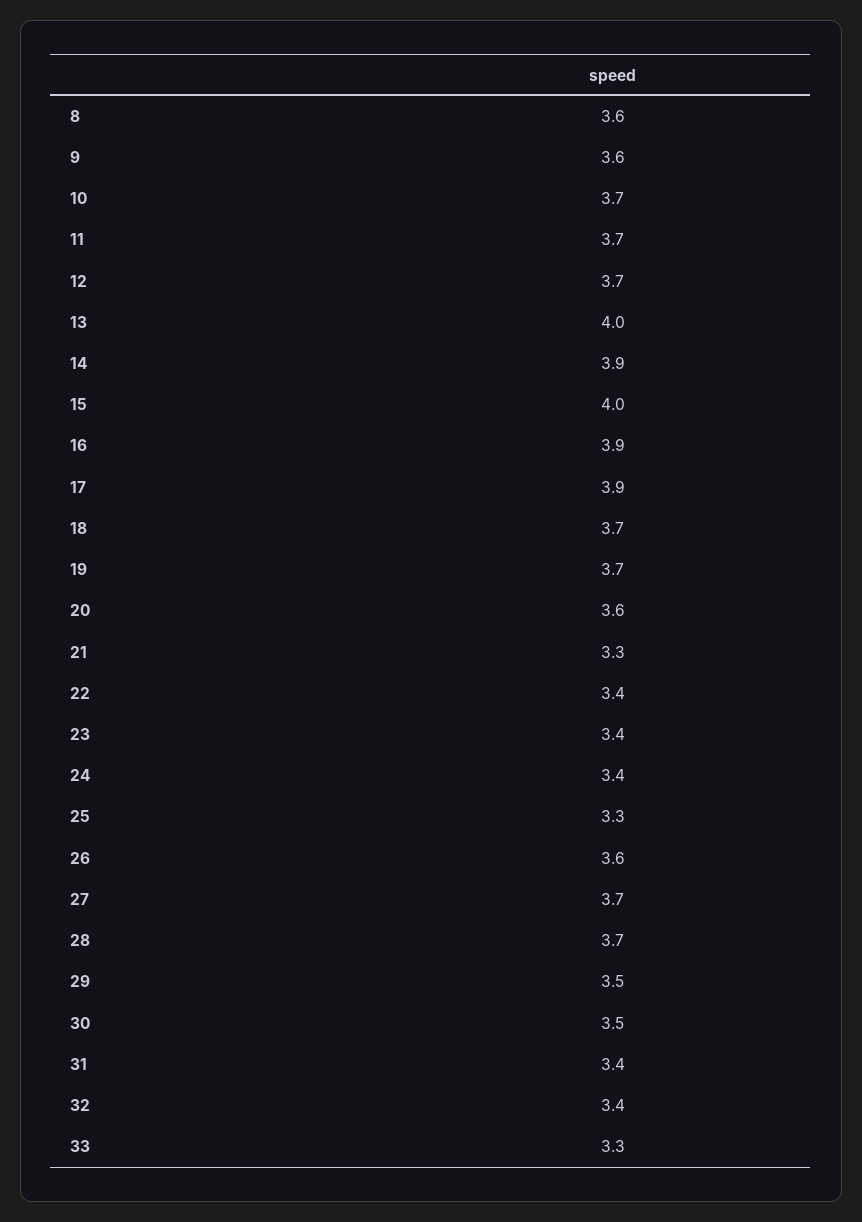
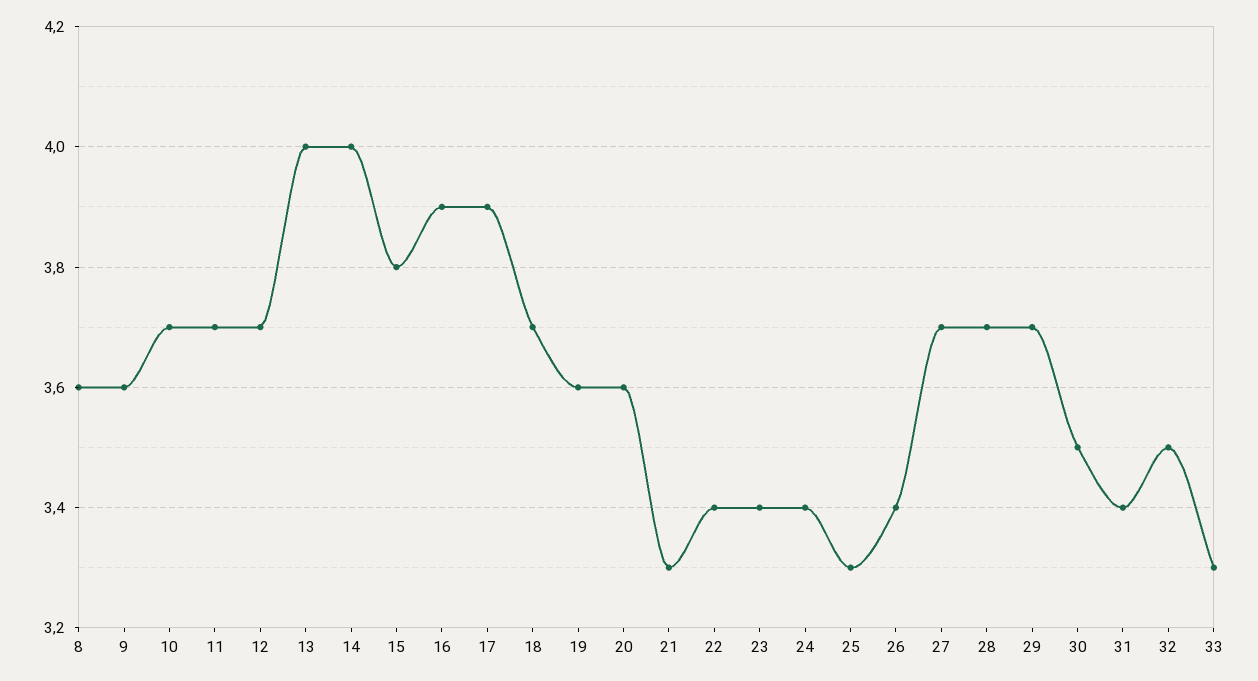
  {
    "8": 3.6,
    "9": 3.6,
    "10": 3.7,
    "11": 3.7,
    "12": 3.7,
    "13": 4,
-   "14": 3.9,
+   "14": 4,
-   "15": 4,
+   "15": 3.8,
    "16": 3.9,
    "17": 3.9,
    "18": 3.7,
-   "19": 3.7,
+   "19": 3.6,
    "20": 3.6,
    "21": 3.3,
    "22": 3.4,
    "23": 3.4,
    "24": 3.4,
    "25": 3.3,
-   "26": 3.6,
+   "26": 3.4,
    "27": 3.7,
    "28": 3.7,
-   "29": 3.5,
+   "29": 3.7,
    "30": 3.5,
    "31": 3.4,
-   "32": 3.4,
+   "32": 3.5,
    "33": 3.3
  }

